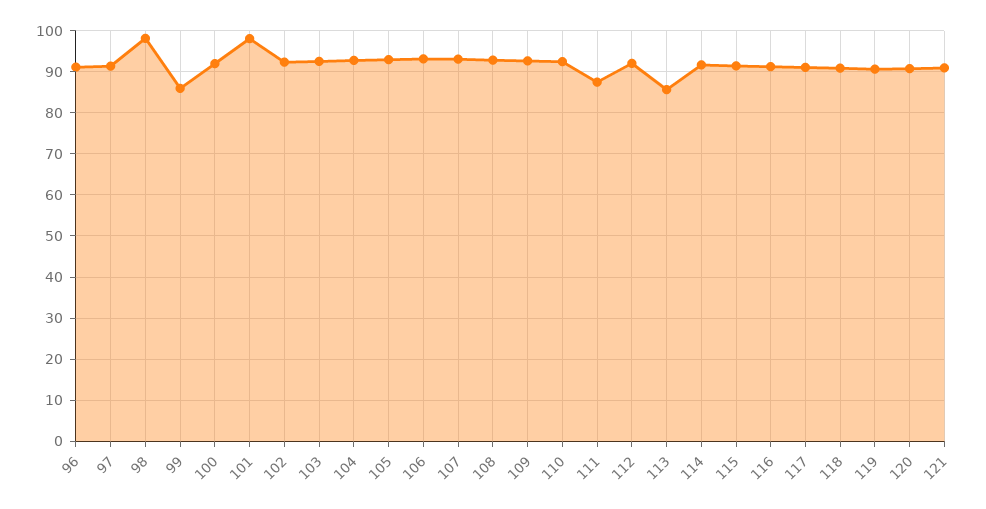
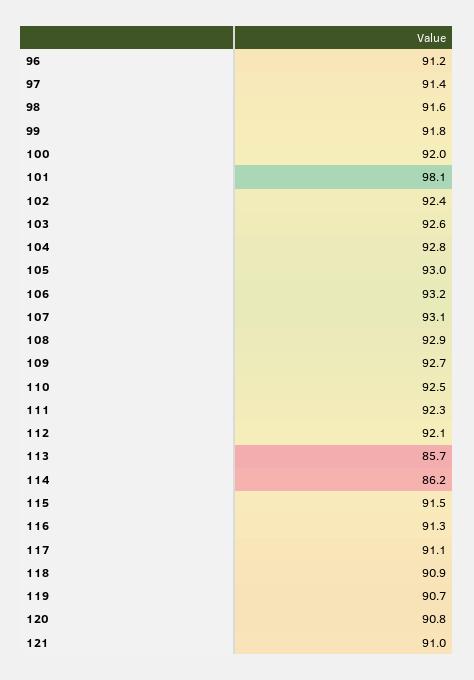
  {
    "96": 91.2,
    "97": 91.4,
-   "98": 98,
+   "98": 91.6,
-   "99": 86,
+   "99": 91.8,
    "100": 92,
    "101": 98.1,
    "102": 92.4,
    "103": 92.6,
    "104": 92.8,
    "105": 93,
    "106": 93.2,
    "107": 93.1,
    "108": 92.9,
    "109": 92.7,
    "110": 92.5,
-   "111": 88,
+   "111": 92.3,
    "112": 92.1,
    "113": 85.7,
-   "114": 92,
+   "114": 86.2,
    "115": 91.5,
    "116": 91.3,
    "117": 91.1,
    "118": 90.9,
    "119": 90.7,
    "120": 90.8,
    "121": 91
  }

